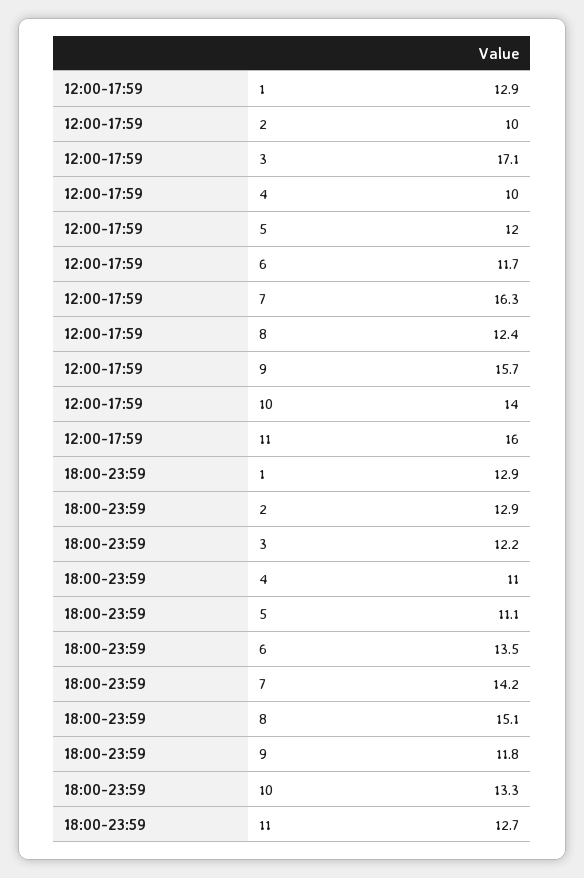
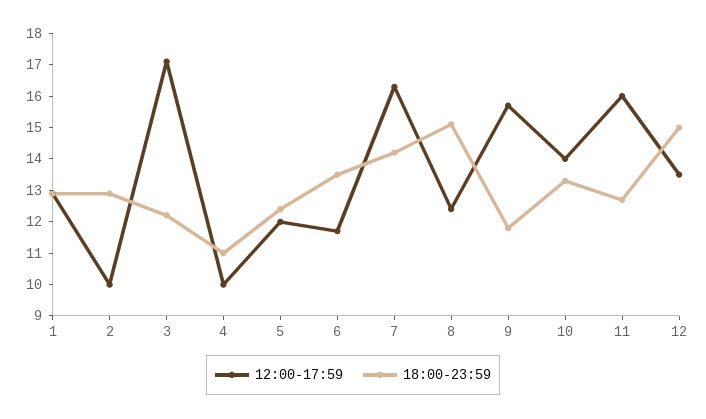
  {
    "12:00-17:59": {
      "1": 12.9,
      "2": 10,
      "3": 17.1,
      "4": 10,
      "5": 12,
      "6": 11.7,
      "7": 16.3,
      "8": 12.4,
      "9": 15.7,
      "10": 14,
-     "11": 16
+     "11": 16,
+     "12": 13.5
    },
    "18:00-23:59": {
      "1": 12.9,
      "2": 12.9,
      "3": 12.2,
      "4": 11,
-     "5": 11.1,
+     "5": 12.5,
      "6": 13.5,
      "7": 14.2,
      "8": 15.1,
      "9": 11.8,
      "10": 13.3,
-     "11": 12.7
+     "11": 12.7,
+     "12": 15
    }
  }

